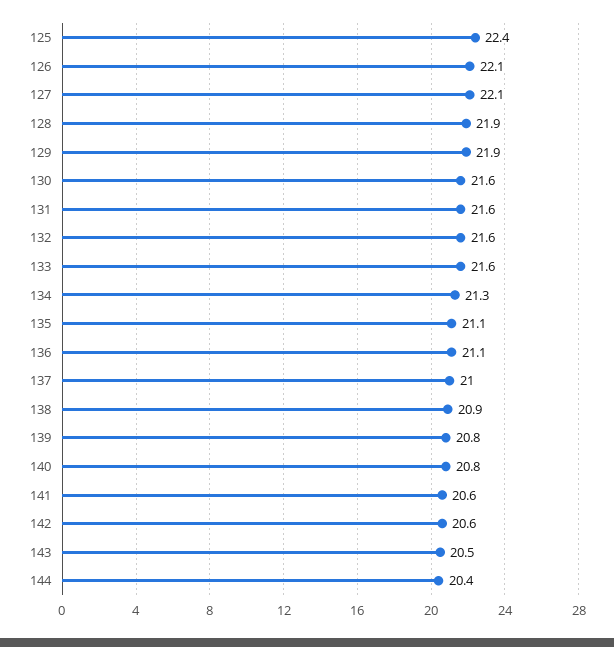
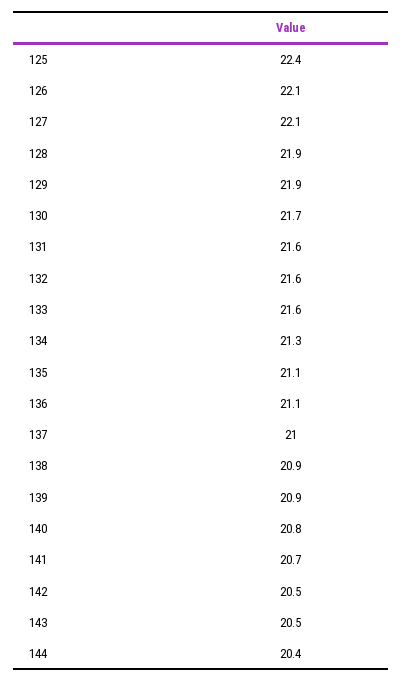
  {
    "125": 22.4,
    "126": 22.1,
    "127": 22.1,
    "128": 21.9,
    "129": 21.9,
-   "130": 21.6,
+   "130": 21.7,
    "131": 21.6,
    "132": 21.6,
    "133": 21.6,
    "134": 21.3,
    "135": 21.1,
    "136": 21.1,
    "137": 21,
    "138": 20.9,
-   "139": 20.8,
+   "139": 20.9,
    "140": 20.8,
-   "141": 20.6,
+   "141": 20.7,
-   "142": 20.6,
+   "142": 20.5,
    "143": 20.5,
    "144": 20.4
  }

